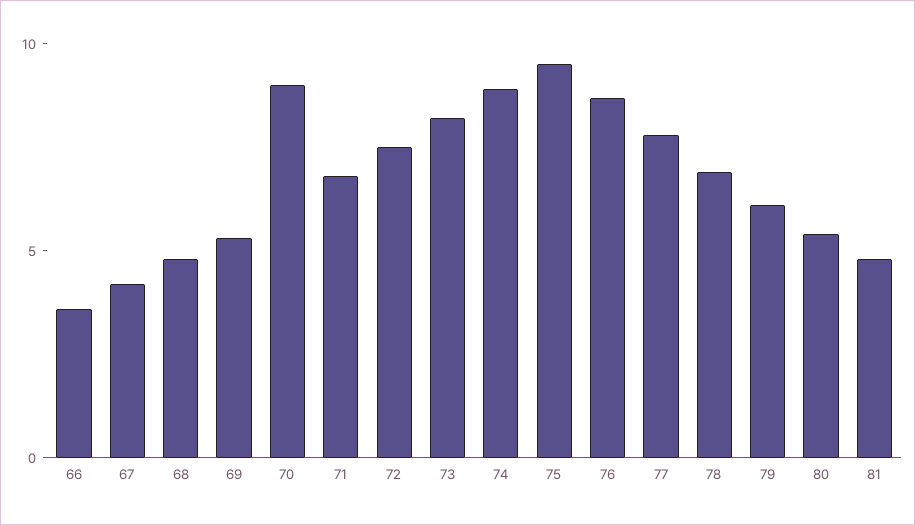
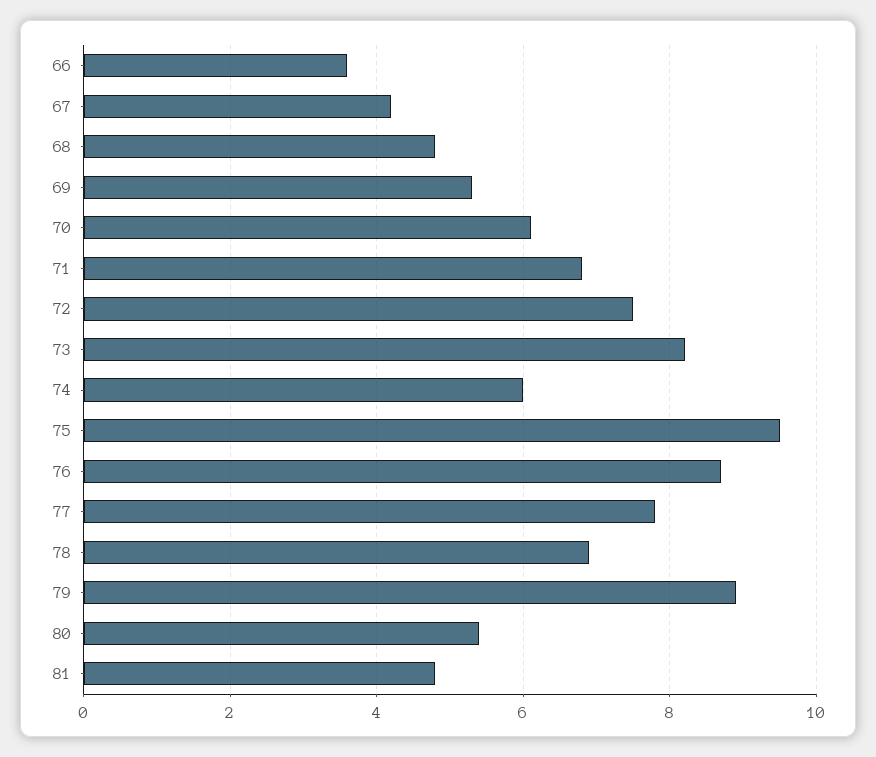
  {
    "66": 3.5,
    "67": 4,
    "68": 5,
    "69": 5.5,
-   "70": 9,
+   "70": 6,
    "71": 7,
    "72": 7.5,
    "73": 8,
-   "74": 9,
+   "74": 6,
    "75": 9.5,
    "76": 8.5,
    "77": 8,
    "78": 7,
-   "79": 6,
+   "79": 9,
    "80": 5.5,
    "81": 5
  }

